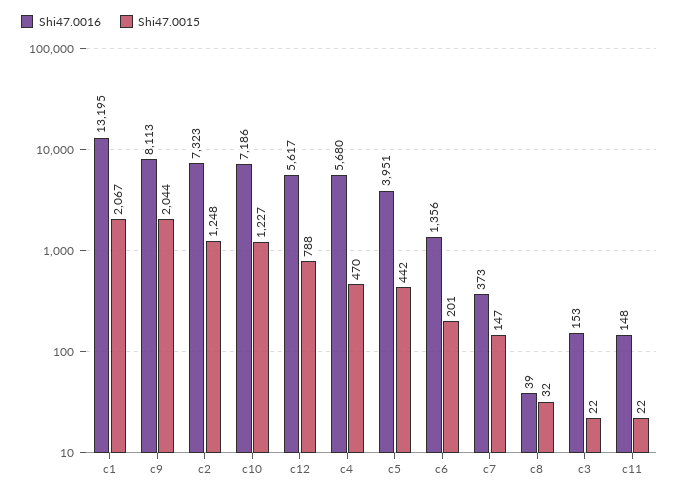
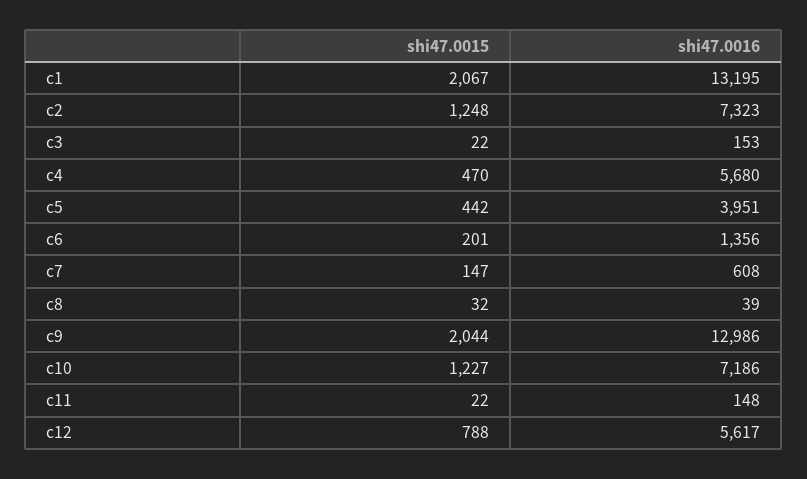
  {
    "Shi47.0016": {
      "c1": 13195,
-     "c9": 8113,
+     "c9": 12986,
      "c2": 7323,
      "c10": 7186,
      "c12": 5617,
      "c4": 5680,
      "c5": 3951,
      "c6": 1356,
-     "c7": 373,
+     "c7": 608,
      "c8": 39,
      "c3": 153,
      "c11": 148
    },
    "Shi47.0015": {
      "c1": 2067,
      "c9": 2044,
      "c2": 1248,
      "c10": 1227,
      "c12": 788,
      "c4": 470,
      "c5": 442,
      "c6": 201,
      "c7": 147,
      "c8": 32,
      "c3": 22,
      "c11": 22
    }
  }

